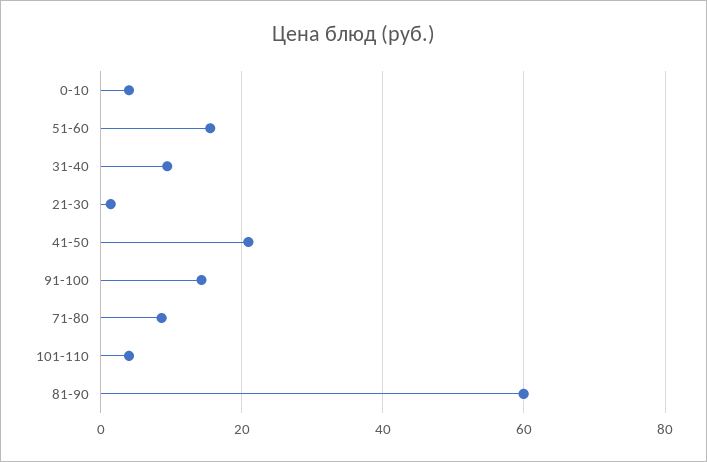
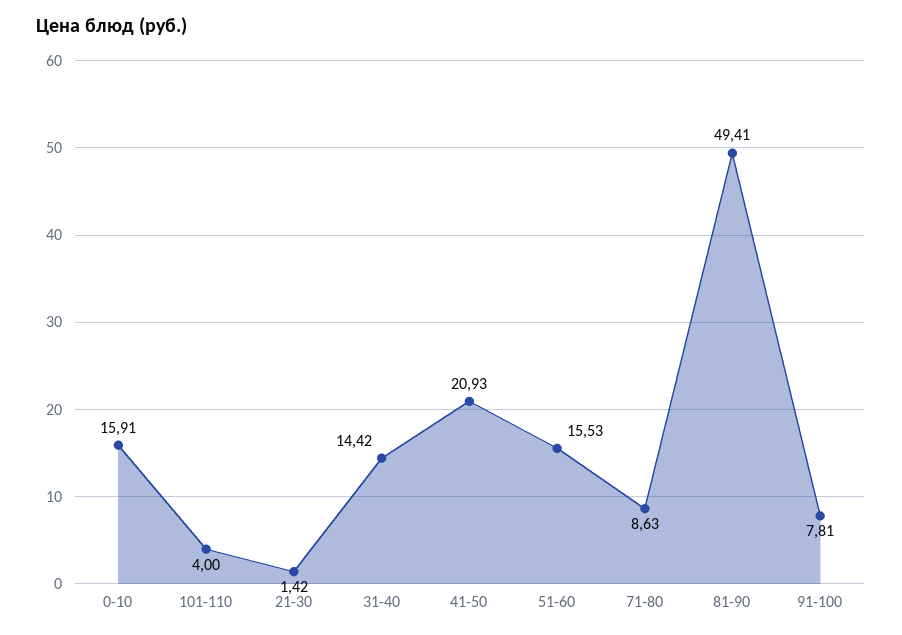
  {
-   "0-10": 4,
+   "0-10": 15.91,
    "51-60": 15.53,
-   "31-40": 10,
+   "31-40": 14.42,
    "21-30": 1.42,
    "41-50": 20.93,
-   "91-100": 14,
+   "91-100": 7.81,
    "71-80": 8.63,
    "101-110": 4,
-   "81-90": 60
+   "81-90": 49.41
  }

